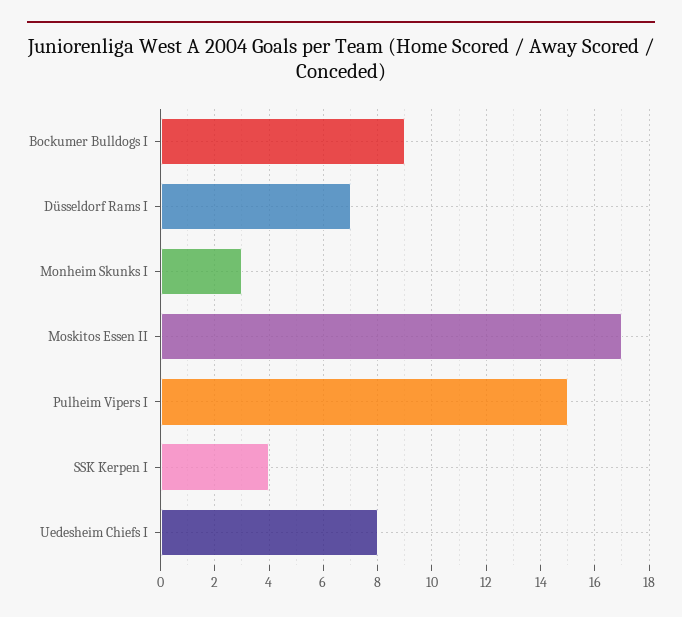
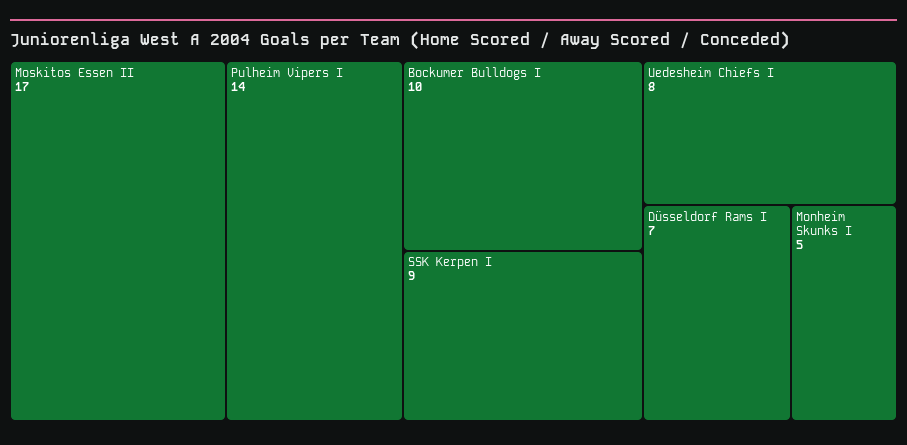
  {
-   "Bockumer Bulldogs I": 9,
+   "Bockumer Bulldogs I": 10,
    "Düsseldorf Rams I": 7,
-   "Monheim Skunks I": 3,
+   "Monheim Skunks I": 5,
    "Moskitos Essen II": 17,
-   "Pulheim Vipers I": 15,
+   "Pulheim Vipers I": 14,
-   "SSK Kerpen I": 4,
+   "SSK Kerpen I": 9,
    "Uedesheim Chiefs I": 8
  }

